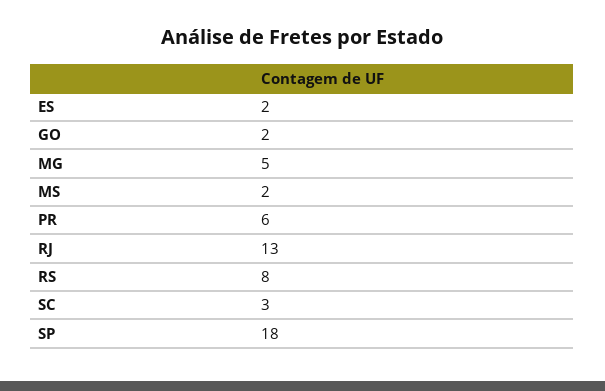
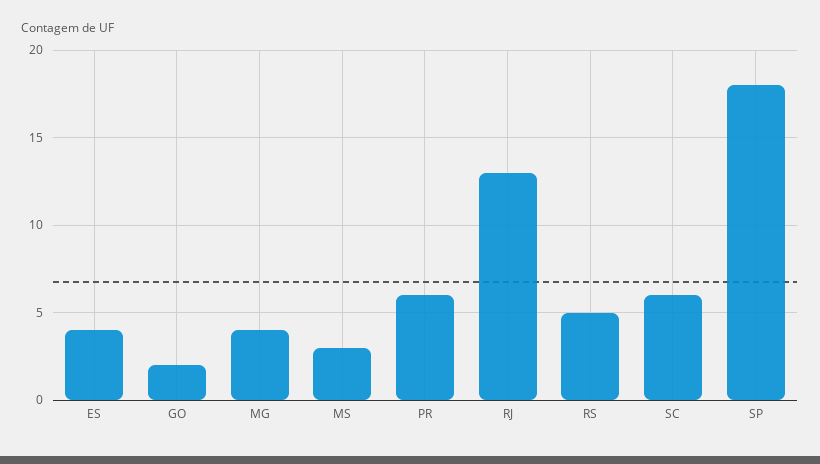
  {
-   "ES": 2,
+   "ES": 4,
    "GO": 2,
-   "MG": 5,
+   "MG": 4,
-   "MS": 2,
+   "MS": 3,
    "PR": 6,
    "RJ": 13,
-   "RS": 8,
+   "RS": 5,
-   "SC": 3,
+   "SC": 6,
    "SP": 18
  }

